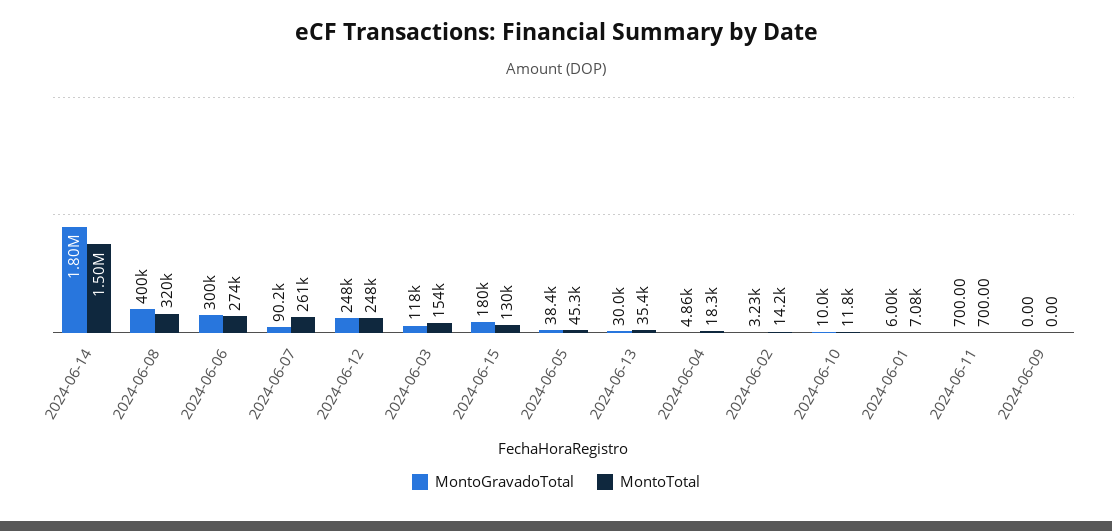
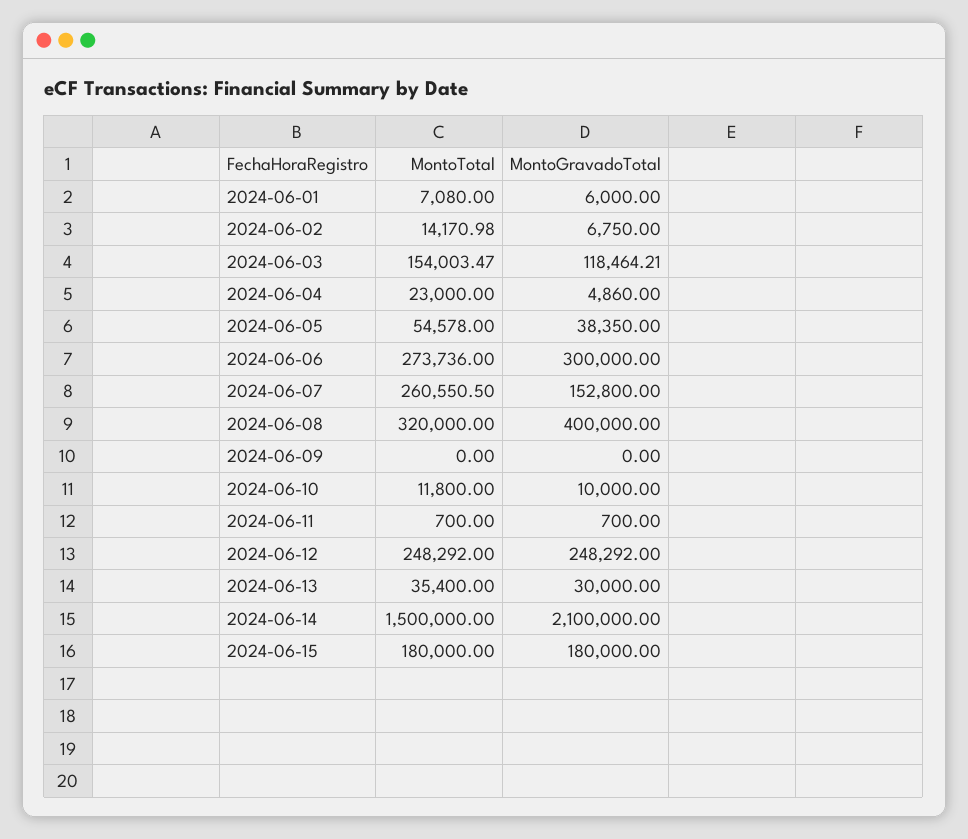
  {
    "MontoGravadoTotal": {
-     "2024-06-14": 1800000,
+     "2024-06-14": 2100000,
      "2024-06-08": 400000,
      "2024-06-06": 300000,
-     "2024-06-07": 90200,
+     "2024-06-07": 152800,
      "2024-06-12": 248292,
      "2024-06-03": 118464.21,
      "2024-06-15": 180000,
      "2024-06-05": 38350,
      "2024-06-13": 30000,
      "2024-06-04": 4860,
-     "2024-06-02": 3230,
+     "2024-06-02": 6750,
      "2024-06-10": 10000,
      "2024-06-01": 6000,
      "2024-06-11": 700,
      "2024-06-09": 0
    },
    "MontoTotal": {
      "2024-06-14": 1500000,
      "2024-06-08": 320000,
      "2024-06-06": 273736,
      "2024-06-07": 260550.5,
      "2024-06-12": 248292,
      "2024-06-03": 154003.47,
-     "2024-06-15": 130000,
+     "2024-06-15": 180000,
-     "2024-06-05": 45300,
+     "2024-06-05": 54578,
      "2024-06-13": 35400,
-     "2024-06-04": 18300,
+     "2024-06-04": 23000,
      "2024-06-02": 14170.98,
      "2024-06-10": 11800,
      "2024-06-01": 7080,
      "2024-06-11": 700,
      "2024-06-09": 0
    }
  }

